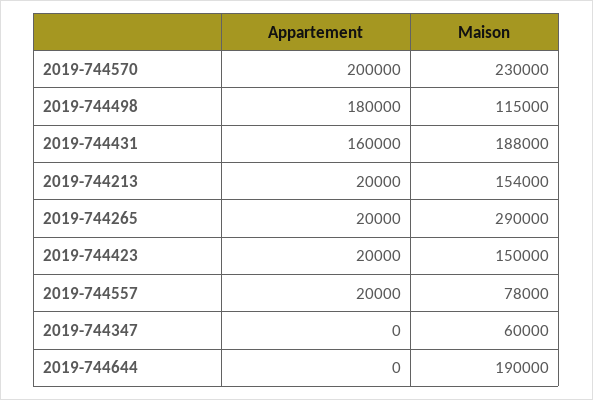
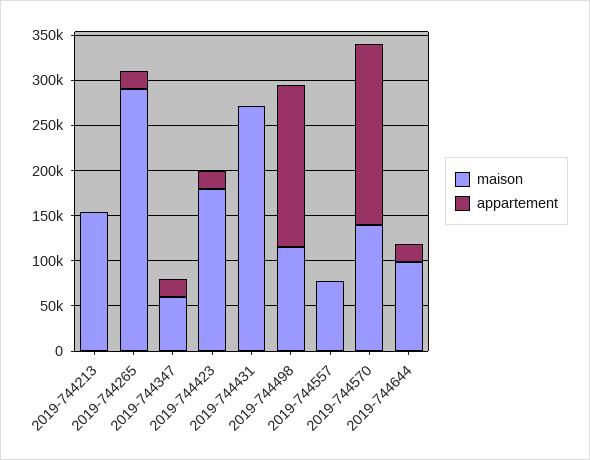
  {
    "Appartement": {
      "2019-744570": 200000,
      "2019-744498": 180000,
-     "2019-744431": 160000,
+     "2019-744431": 0,
-     "2019-744213": 20000,
+     "2019-744213": 0,
      "2019-744265": 20000,
      "2019-744423": 20000,
-     "2019-744557": 20000,
+     "2019-744557": 0,
-     "2019-744347": 0,
+     "2019-744347": 20000,
-     "2019-744644": 0
+     "2019-744644": 20000
    },
    "Maison": {
-     "2019-744570": 230000,
+     "2019-744570": 140000,
      "2019-744498": 115000,
-     "2019-744431": 188000,
+     "2019-744431": 270000,
      "2019-744213": 154000,
      "2019-744265": 290000,
-     "2019-744423": 150000,
+     "2019-744423": 180000,
      "2019-744557": 78000,
      "2019-744347": 60000,
-     "2019-744644": 190000
+     "2019-744644": 100000
    }
  }

